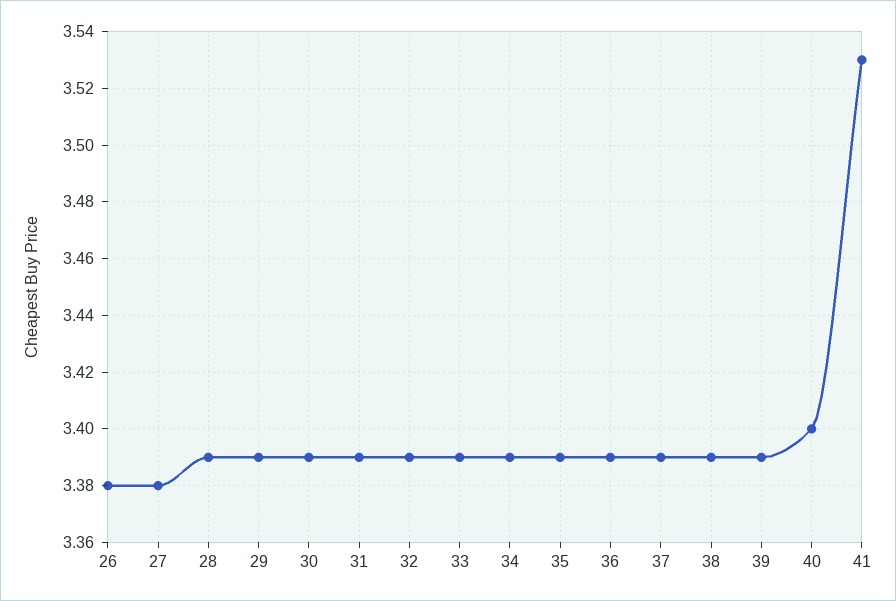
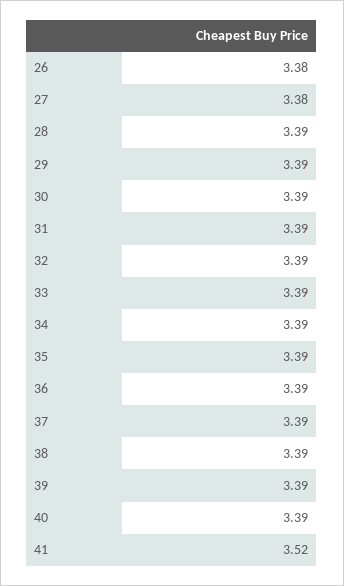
  {
    "26": 3.38,
    "27": 3.38,
    "28": 3.39,
    "29": 3.39,
    "30": 3.39,
    "31": 3.39,
    "32": 3.39,
    "33": 3.39,
    "34": 3.39,
    "35": 3.39,
    "36": 3.39,
    "37": 3.39,
    "38": 3.39,
    "39": 3.39,
-   "40": 3.4,
+   "40": 3.39,
-   "41": 3.53
+   "41": 3.52
  }

